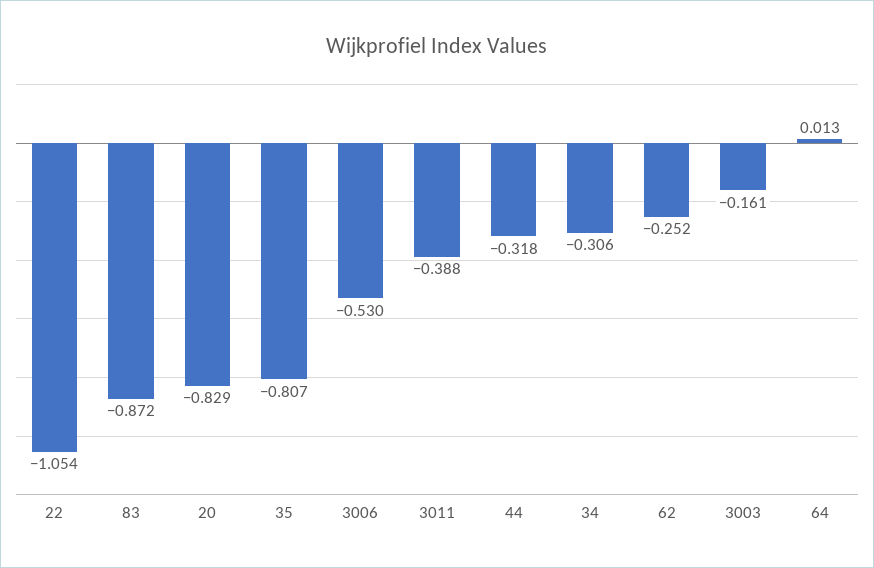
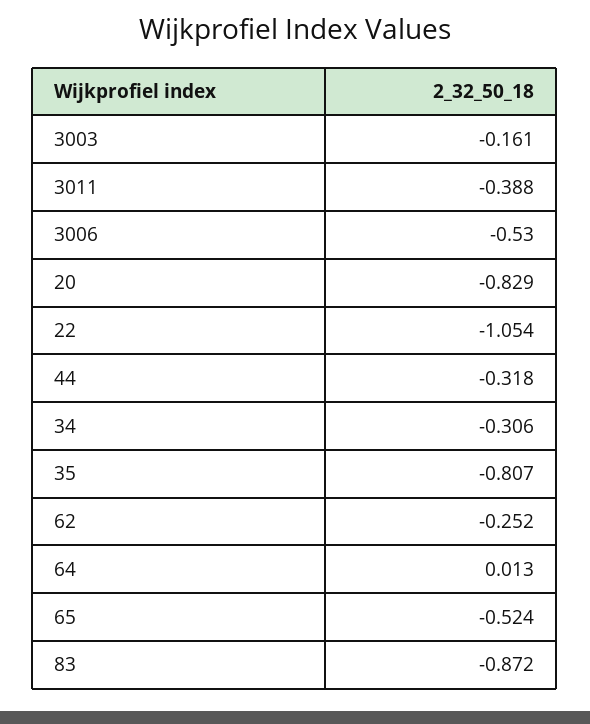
  {
    "22": -1.054,
    "83": -0.872,
    "20": -0.829,
    "35": -0.807,
    "3006": -0.53,
    "3011": -0.388,
    "44": -0.318,
    "34": -0.306,
    "62": -0.252,
    "3003": -0.161,
-   "64": 0.013
+   "64": 0.013,
+   "65": -0.524
  }

